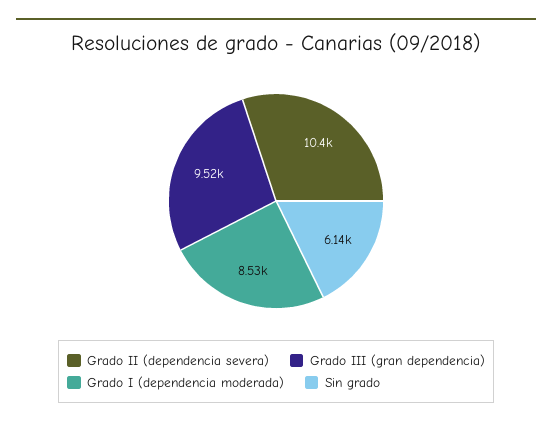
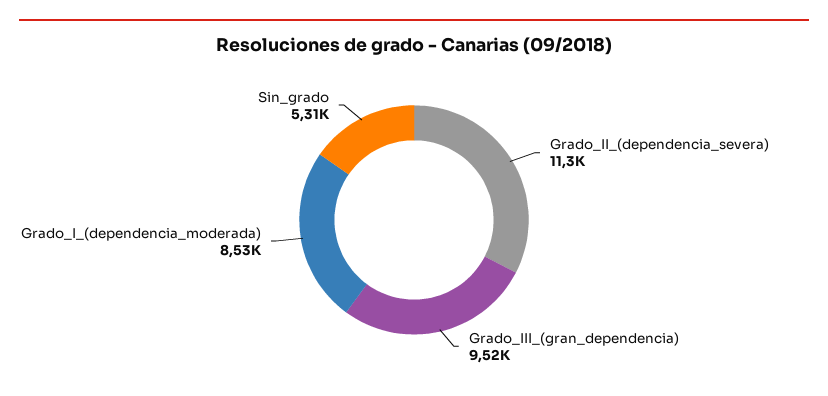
  {
-   "Grado II (dependencia severa)": 10400,
+   "Grado II (dependencia severa)": 11300,
    "Grado III (gran dependencia)": 9520,
    "Grado I (dependencia moderada)": 8530,
-   "Sin grado": 6140
+   "Sin grado": 5310
  }

